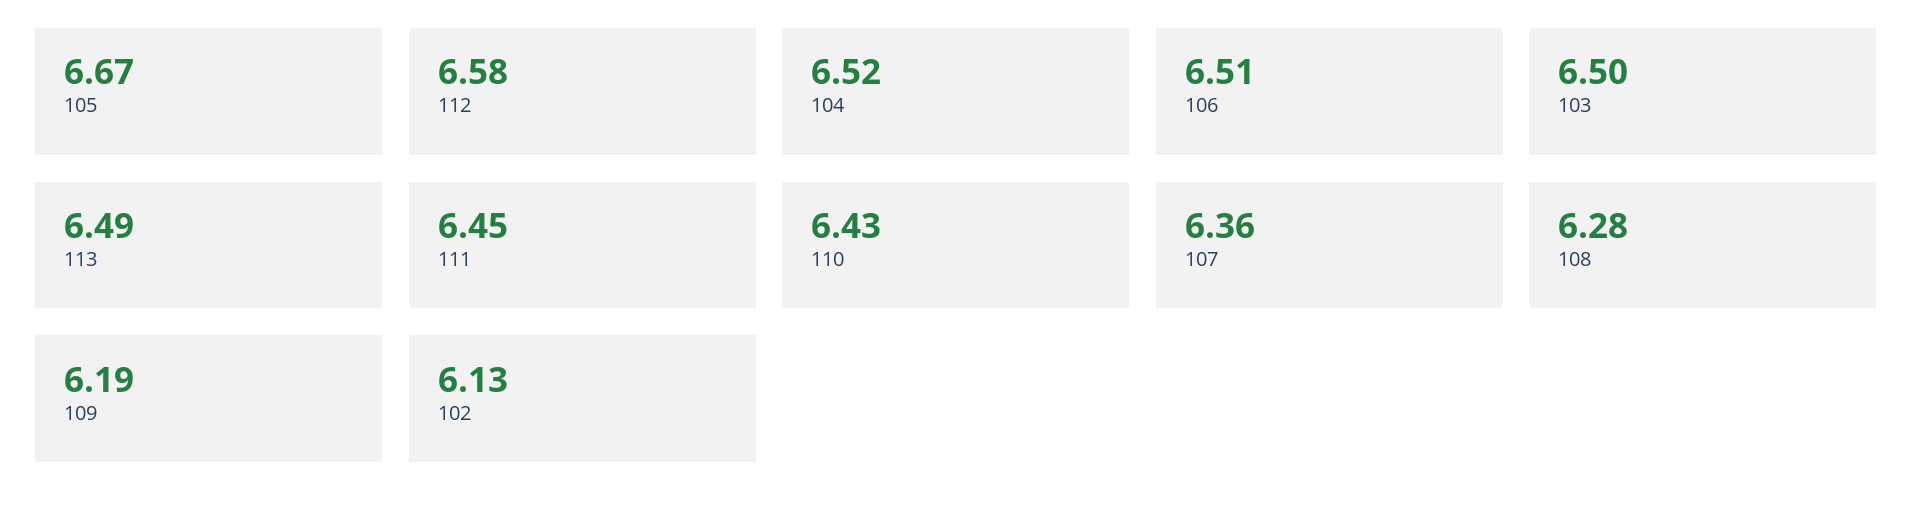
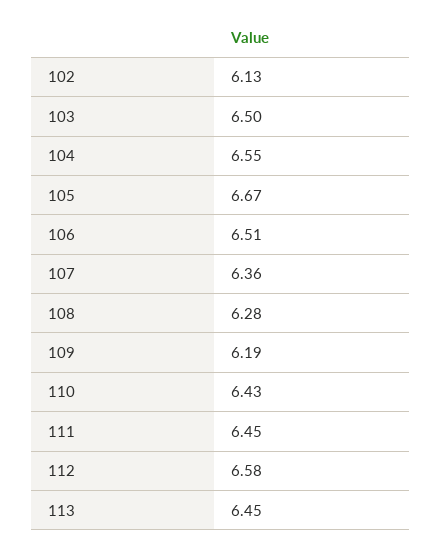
  {
    "105": 6.67,
    "112": 6.58,
-   "104": 6.52,
+   "104": 6.55,
    "106": 6.51,
    "103": 6.5,
-   "113": 6.49,
+   "113": 6.45,
    "111": 6.45,
    "110": 6.43,
    "107": 6.36,
    "108": 6.28,
    "109": 6.19,
    "102": 6.13
  }

